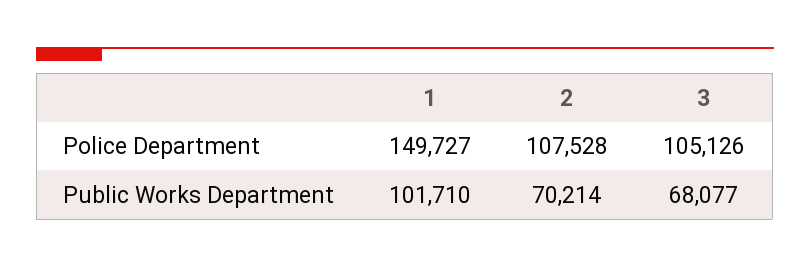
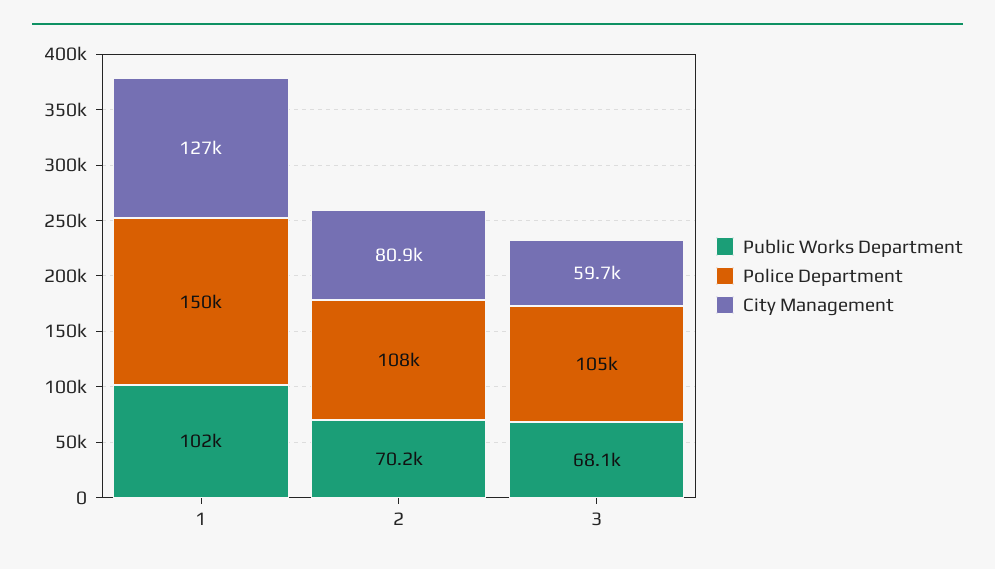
  {
    "Police Department": {
      "1": 149727,
      "2": 107528,
      "3": 105126
    },
    "Public Works Department": {
      "1": 101710,
      "2": 70214,
      "3": 68077
-   }
+   },
+   "City Management": {
+     "1": 127000,
+     "2": 80900,
+     "3": 59700
+   }
  }

